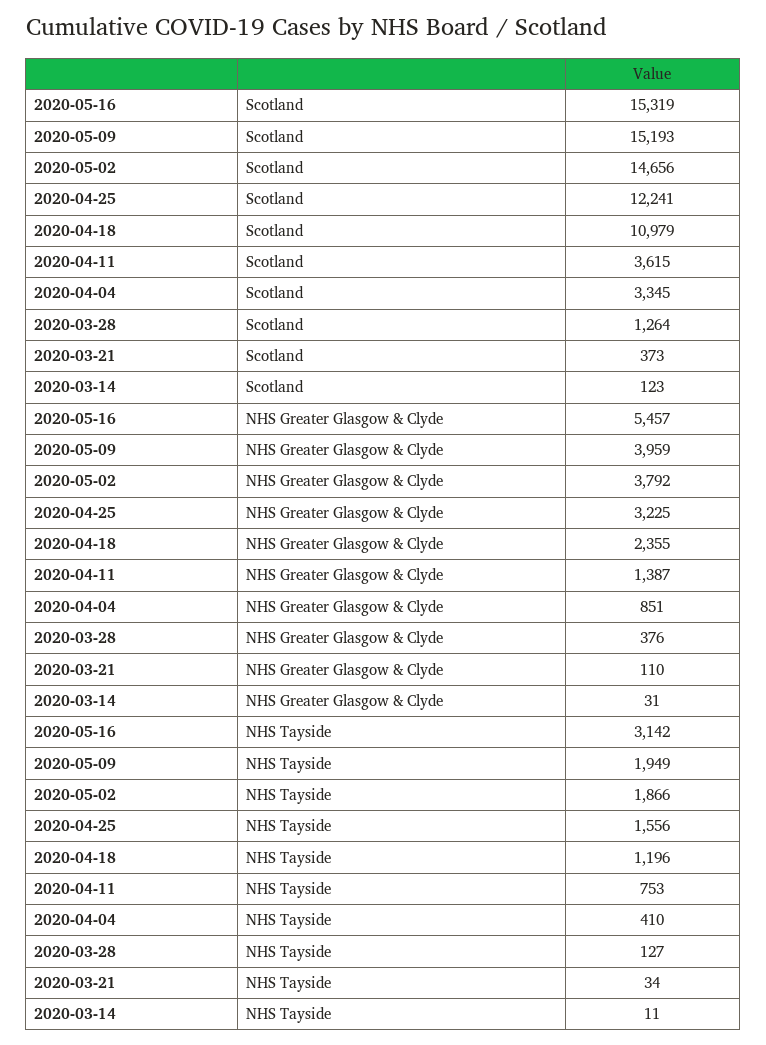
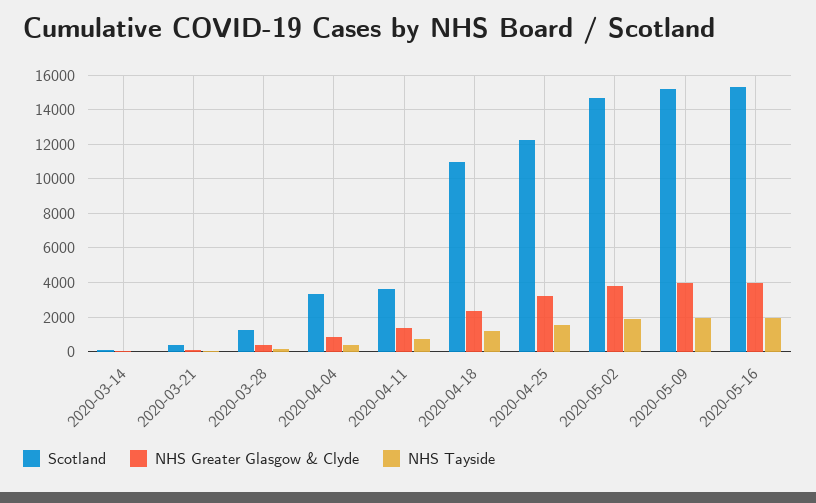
  {
    "Scotland": {
      "2020-05-16": 15319,
      "2020-05-09": 15193,
      "2020-05-02": 14656,
      "2020-04-25": 12241,
      "2020-04-18": 10979,
      "2020-04-11": 3615,
      "2020-04-04": 3345,
      "2020-03-28": 1264,
      "2020-03-21": 373,
      "2020-03-14": 123
    },
    "NHS Greater Glasgow & Clyde": {
-     "2020-05-16": 5457,
+     "2020-05-16": 4000,
      "2020-05-09": 3959,
      "2020-05-02": 3792,
      "2020-04-25": 3225,
      "2020-04-18": 2355,
      "2020-04-11": 1387,
      "2020-04-04": 851,
      "2020-03-28": 376,
      "2020-03-21": 110,
      "2020-03-14": 31
    },
    "NHS Tayside": {
-     "2020-05-16": 3142,
+     "2020-05-16": 2000,
      "2020-05-09": 1949,
      "2020-05-02": 1866,
      "2020-04-25": 1556,
      "2020-04-18": 1196,
      "2020-04-11": 753,
      "2020-04-04": 410,
      "2020-03-28": 127,
      "2020-03-21": 34,
      "2020-03-14": 11
    }
  }

